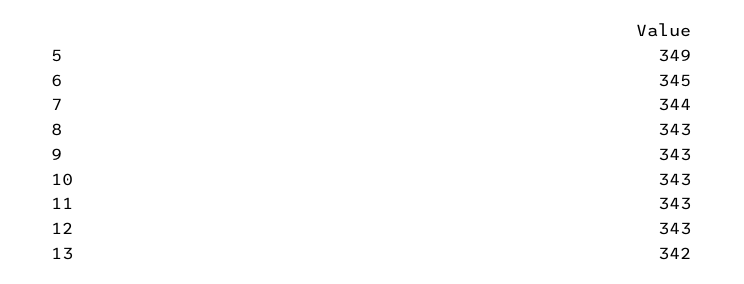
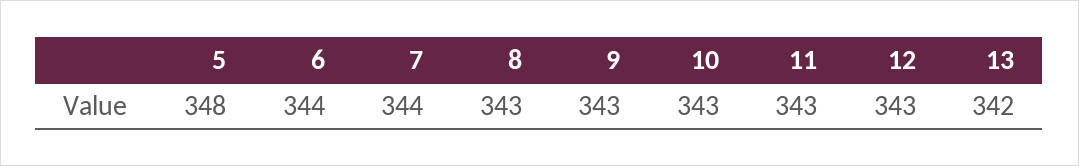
  {
-   "5": 349,
+   "5": 348,
-   "6": 345,
+   "6": 344,
    "7": 344,
    "8": 343,
    "9": 343,
    "10": 343,
    "11": 343,
    "12": 343,
    "13": 342
  }

